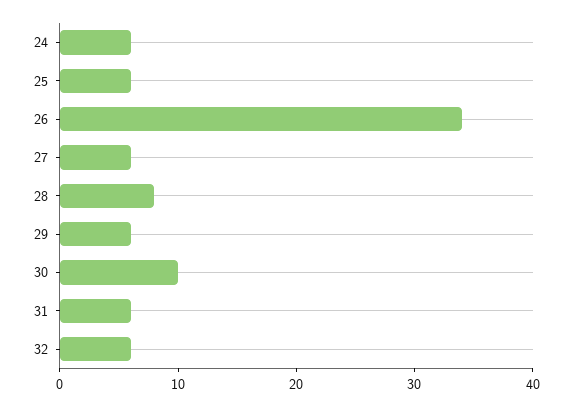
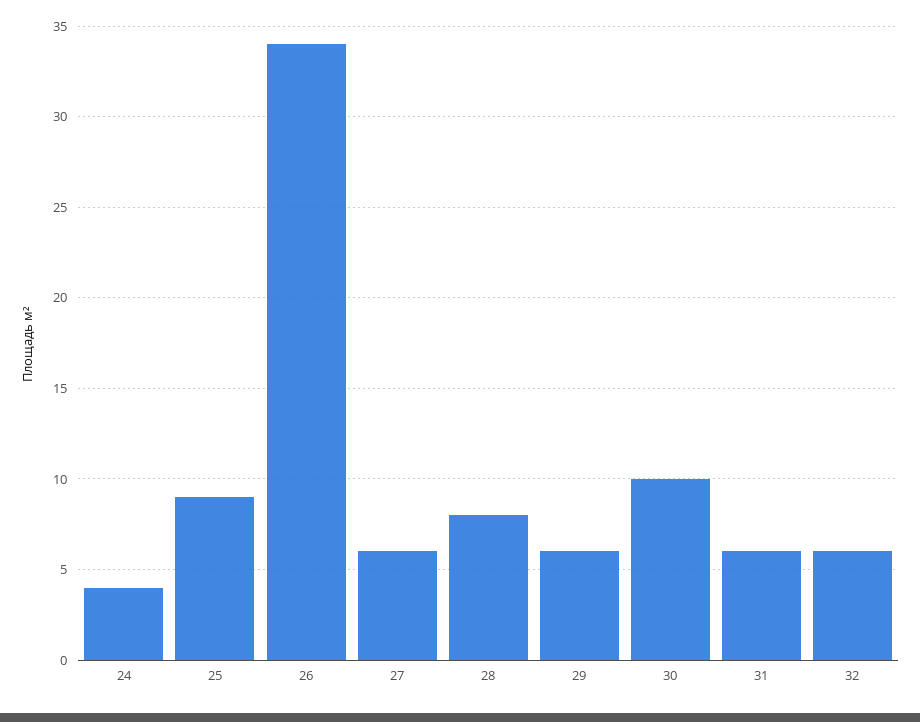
  {
-   "24": 6,
+   "24": 4,
-   "25": 6,
+   "25": 9,
    "26": 34,
    "27": 6,
    "28": 8,
    "29": 6,
    "30": 10,
    "31": 6,
    "32": 6
  }

